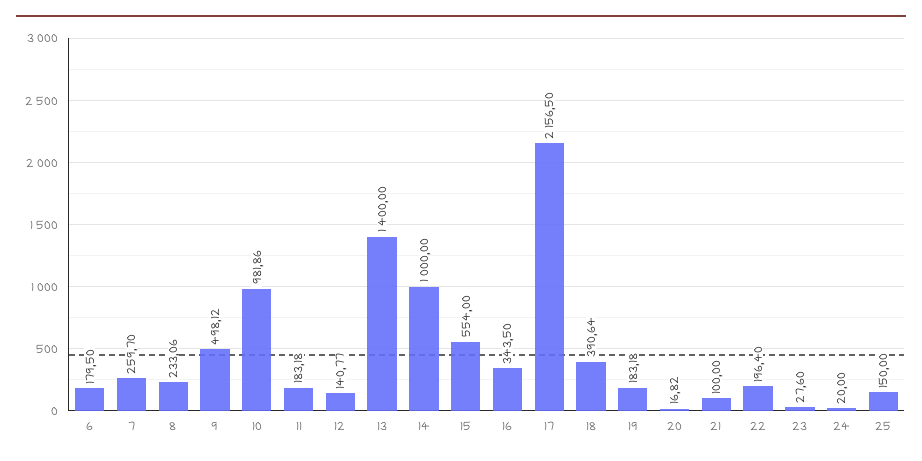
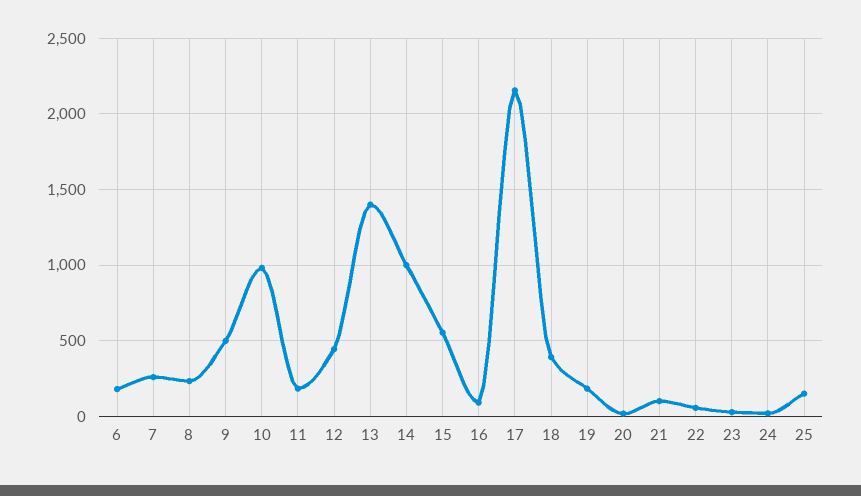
  {
    "6": 179.5,
    "7": 259.7,
    "8": 233.06,
    "9": 498.12,
    "10": 981.86,
    "11": 183.18,
-   "12": 140.77,
+   "12": 450,
    "13": 1400,
    "14": 1000,
    "15": 554,
-   "16": 343.5,
+   "16": 100,
    "17": 2156.5,
    "18": 390.64,
    "19": 183.18,
    "20": 16.82,
    "21": 100,
-   "22": 196.4,
+   "22": 50,
    "23": 27.6,
    "24": 20,
    "25": 150
  }

